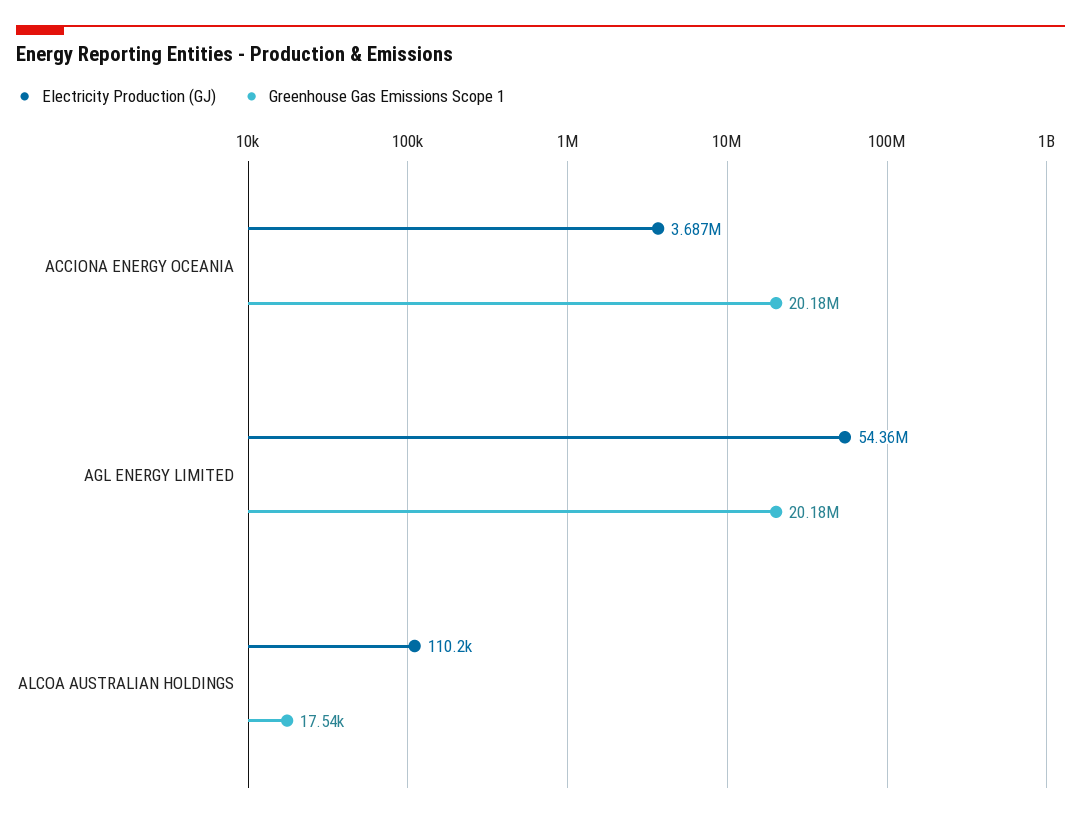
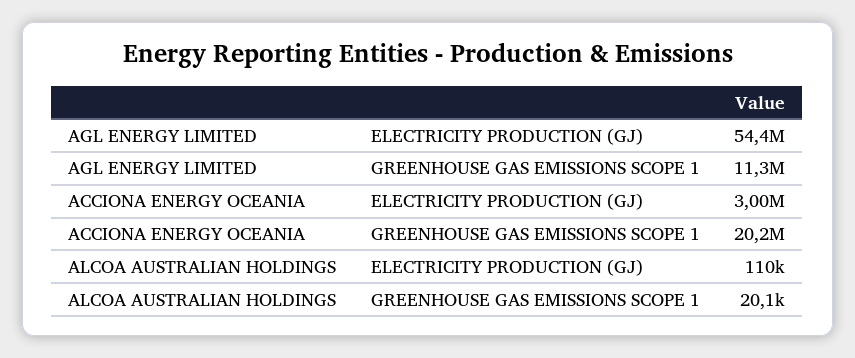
  {
    "Electricity Production (GJ)": {
-     "ACCIONA ENERGY OCEANIA": 3687000,
+     "ACCIONA ENERGY OCEANIA": 3000000,
      "AGL ENERGY LIMITED": 54360000,
      "ALCOA AUSTRALIAN HOLDINGS": 110200
    },
    "Greenhouse Gas Emissions Scope 1": {
      "ACCIONA ENERGY OCEANIA": 20180000,
-     "AGL ENERGY LIMITED": 20180000,
+     "AGL ENERGY LIMITED": 11300000,
-     "ALCOA AUSTRALIAN HOLDINGS": 17540
+     "ALCOA AUSTRALIAN HOLDINGS": 20100
    }
  }

